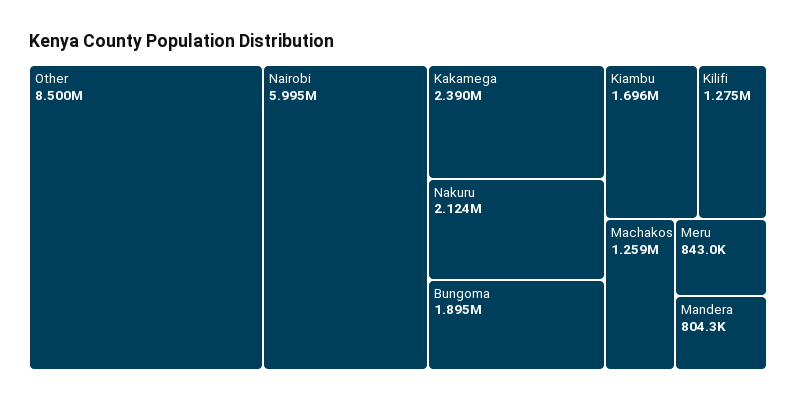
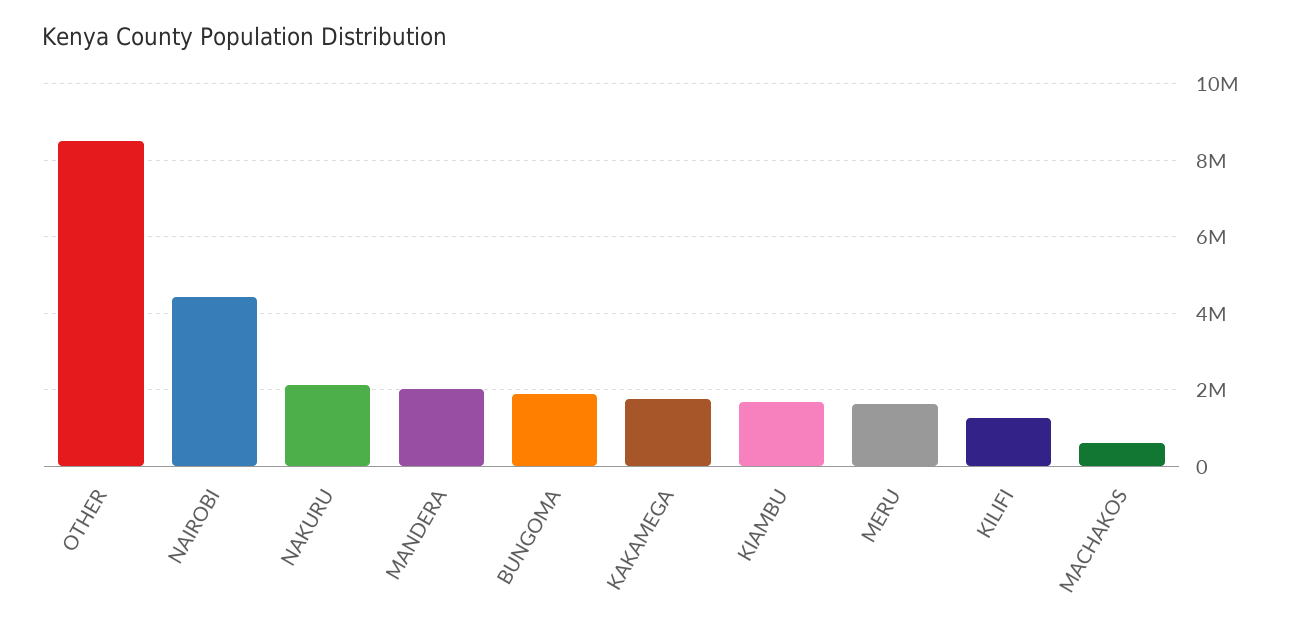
  {
    "Other": 8500000,
-   "Nairobi": 5995000,
+   "Nairobi": 4400000,
-   "Kakamega": 2390000,
+   "Kakamega": 1800000,
    "Nakuru": 2124000,
    "Bungoma": 1895000,
    "Kiambu": 1696000,
    "Kilifi": 1275000,
-   "Machakos": 1259000,
+   "Machakos": 600000,
-   "Meru": 843000,
+   "Meru": 1600000,
-   "Mandera": 804300
+   "Mandera": 2000000
  }

